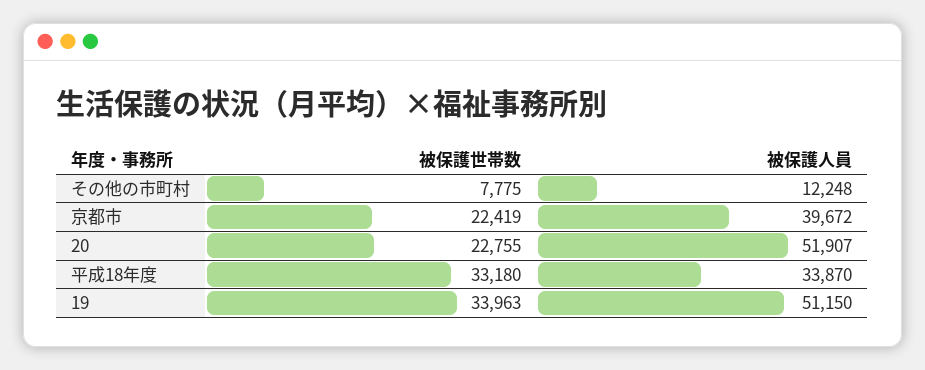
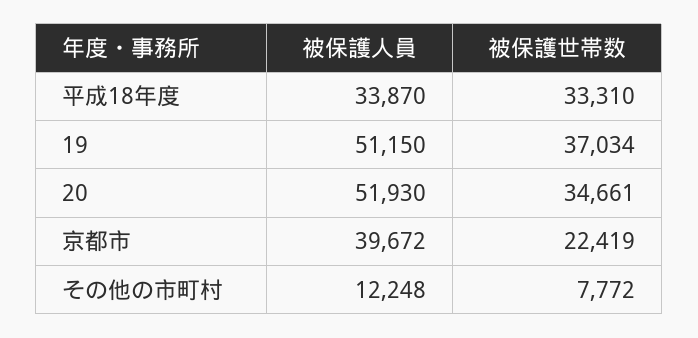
  {
    "被保護世帯数": {
-     "その他の市町村": 7775,
+     "その他の市町村": 7772,
      "京都市": 22419,
-     "20": 22755,
+     "20": 34661,
-     "平成18年度": 33180,
+     "平成18年度": 33310,
-     "19": 33963
+     "19": 37034
    },
    "被保護人員": {
      "その他の市町村": 12248,
      "京都市": 39672,
-     "20": 51907,
+     "20": 51930,
      "平成18年度": 33870,
      "19": 51150
    }
  }

